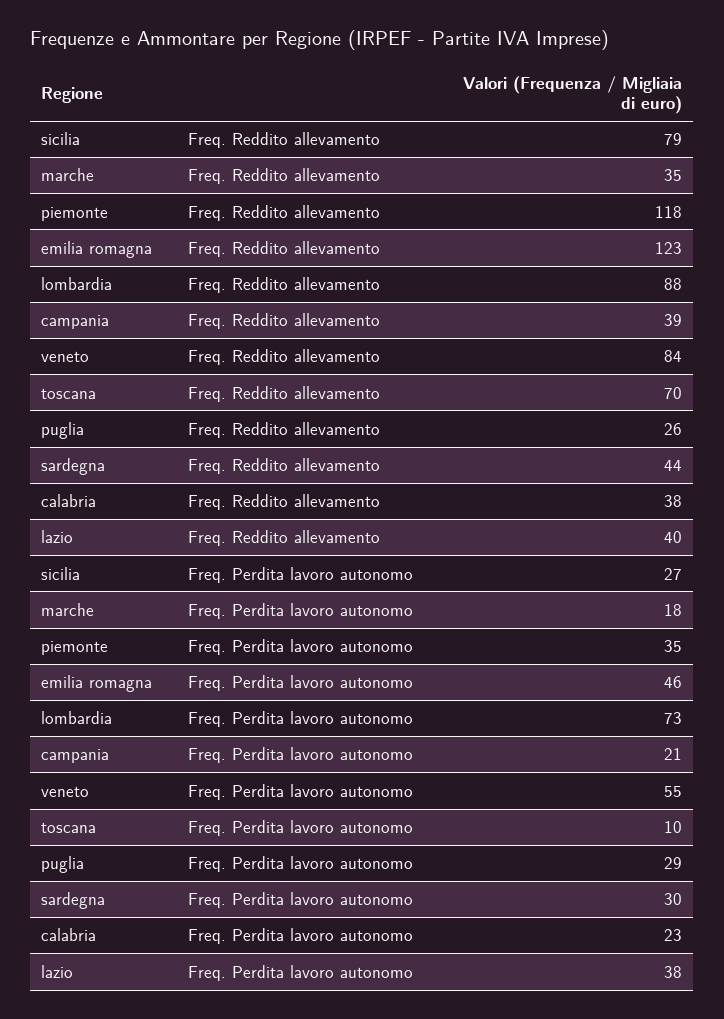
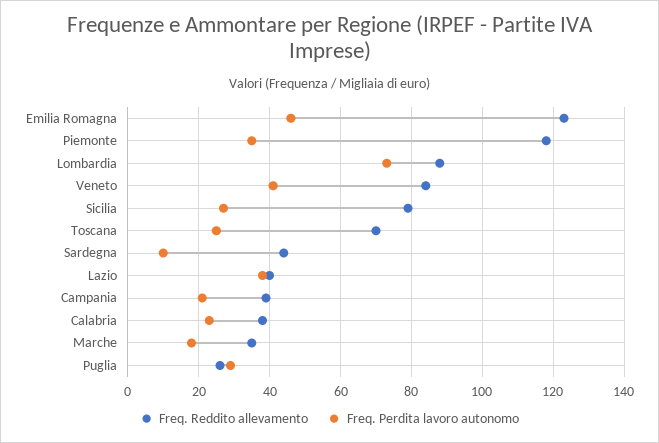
  {
    "Freq. Reddito allevamento": {
      "sicilia": 79,
      "marche": 35,
      "piemonte": 118,
      "emilia romagna": 123,
      "lombardia": 88,
      "campania": 39,
      "veneto": 84,
      "toscana": 70,
      "puglia": 26,
      "sardegna": 44,
      "calabria": 38,
      "lazio": 40
    },
    "Freq. Perdita lavoro autonomo": {
      "sicilia": 27,
      "marche": 18,
      "piemonte": 35,
      "emilia romagna": 46,
      "lombardia": 73,
      "campania": 21,
-     "veneto": 55,
+     "veneto": 40,
-     "toscana": 10,
+     "toscana": 25,
      "puglia": 29,
-     "sardegna": 30,
+     "sardegna": 10,
      "calabria": 23,
      "lazio": 38
    }
  }

